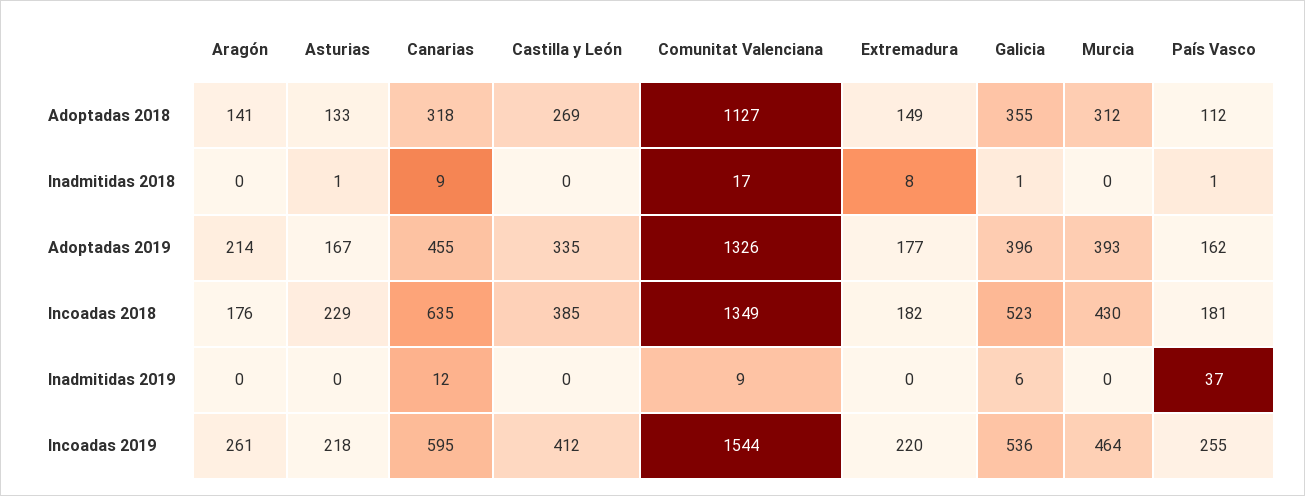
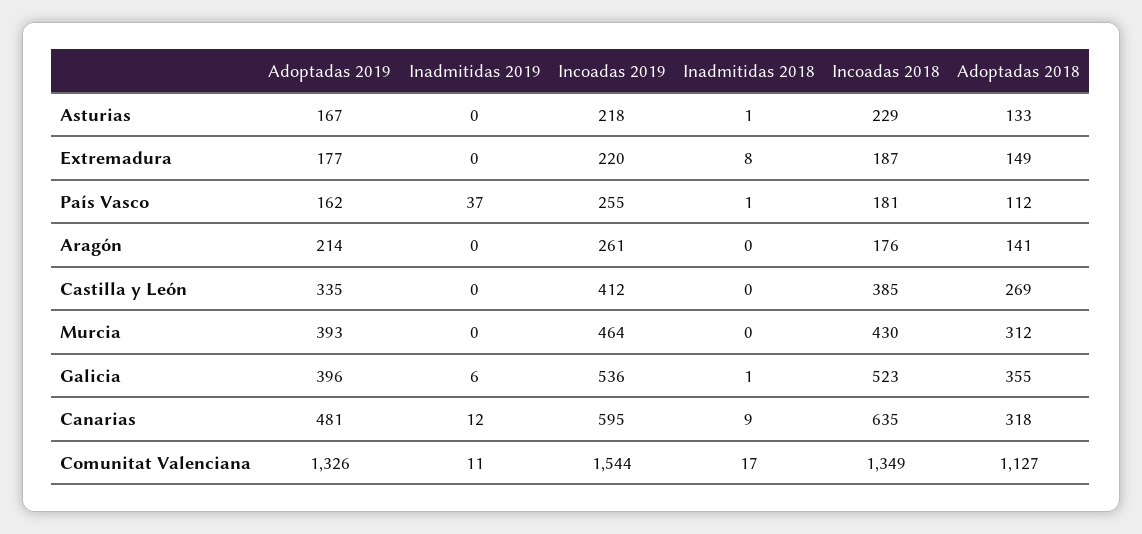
  {
    "Aragón": {
      "Adoptadas 2018": 141,
      "Inadmitidas 2018": 0,
      "Adoptadas 2019": 214,
      "Incoadas 2018": 176,
      "Inadmitidas 2019": 0,
      "Incoadas 2019": 261
    },
    "Asturias": {
      "Adoptadas 2018": 133,
      "Inadmitidas 2018": 1,
      "Adoptadas 2019": 167,
      "Incoadas 2018": 229,
      "Inadmitidas 2019": 0,
      "Incoadas 2019": 218
    },
    "Canarias": {
      "Adoptadas 2018": 318,
      "Inadmitidas 2018": 9,
-     "Adoptadas 2019": 455,
+     "Adoptadas 2019": 481,
      "Incoadas 2018": 635,
      "Inadmitidas 2019": 12,
      "Incoadas 2019": 595
    },
    "Castilla y León": {
      "Adoptadas 2018": 269,
      "Inadmitidas 2018": 0,
      "Adoptadas 2019": 335,
      "Incoadas 2018": 385,
      "Inadmitidas 2019": 0,
      "Incoadas 2019": 412
    },
    "Comunitat Valenciana": {
      "Adoptadas 2018": 1127,
      "Inadmitidas 2018": 17,
      "Adoptadas 2019": 1326,
      "Incoadas 2018": 1349,
-     "Inadmitidas 2019": 9,
+     "Inadmitidas 2019": 11,
      "Incoadas 2019": 1544
    },
    "Extremadura": {
      "Adoptadas 2018": 149,
      "Inadmitidas 2018": 8,
      "Adoptadas 2019": 177,
-     "Incoadas 2018": 182,
+     "Incoadas 2018": 187,
      "Inadmitidas 2019": 0,
      "Incoadas 2019": 220
    },
    "Galicia": {
      "Adoptadas 2018": 355,
      "Inadmitidas 2018": 1,
      "Adoptadas 2019": 396,
      "Incoadas 2018": 523,
      "Inadmitidas 2019": 6,
      "Incoadas 2019": 536
    },
    "Murcia": {
      "Adoptadas 2018": 312,
      "Inadmitidas 2018": 0,
      "Adoptadas 2019": 393,
      "Incoadas 2018": 430,
      "Inadmitidas 2019": 0,
      "Incoadas 2019": 464
    },
    "País Vasco": {
      "Adoptadas 2018": 112,
      "Inadmitidas 2018": 1,
      "Adoptadas 2019": 162,
      "Incoadas 2018": 181,
      "Inadmitidas 2019": 37,
      "Incoadas 2019": 255
    }
  }

